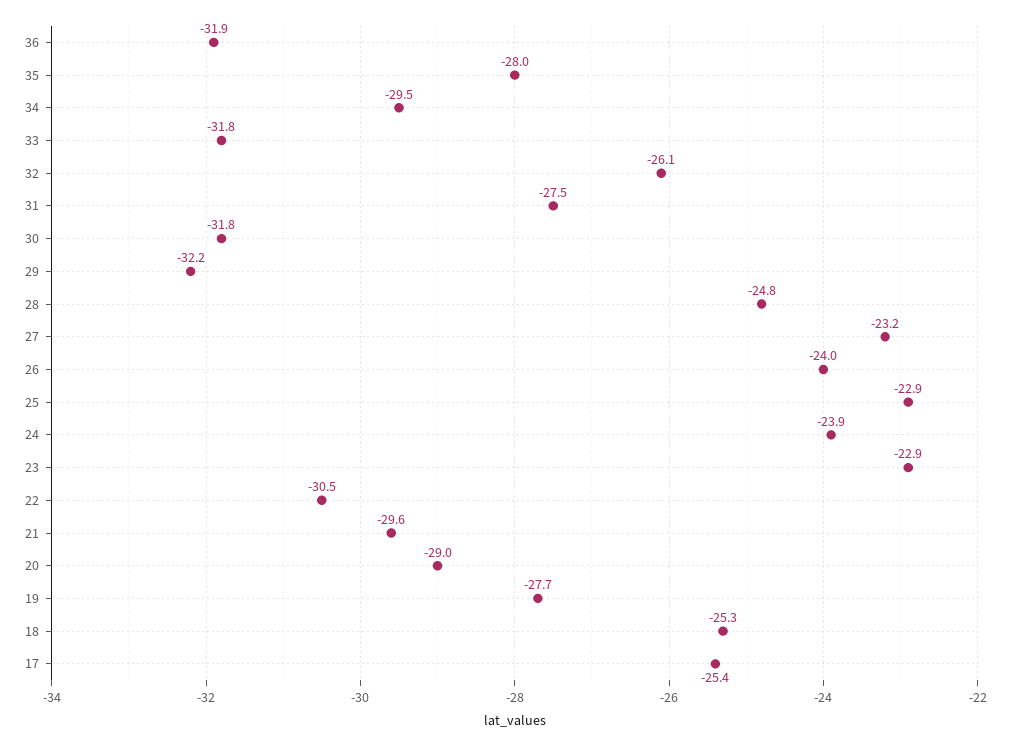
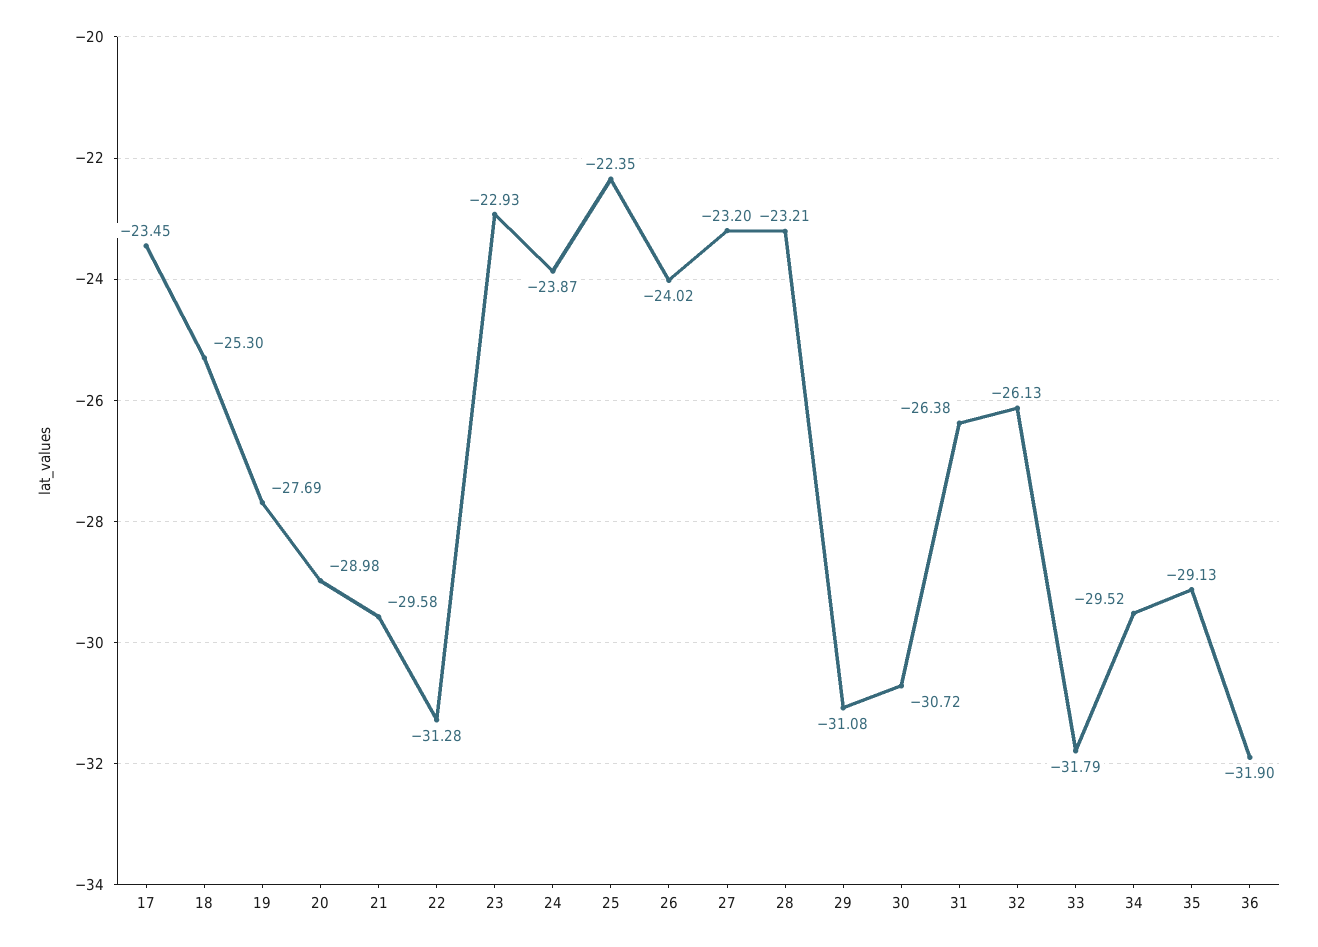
  {
    "36": -31.9,
-   "35": -28,
+   "35": -29.13,
    "34": -29.52,
    "33": -31.79,
    "32": -26.13,
-   "31": -27.5,
+   "31": -26.38,
-   "30": -31.8,
+   "30": -30.72,
-   "29": -32.2,
+   "29": -31.08,
-   "28": -24.8,
+   "28": -23.21,
    "27": -23.2,
    "26": -24.02,
-   "25": -22.9,
+   "25": -22.35,
    "24": -23.87,
    "23": -22.93,
-   "22": -30.5,
+   "22": -31.28,
    "21": -29.58,
    "20": -28.98,
    "19": -27.69,
    "18": -25.3,
-   "17": -25.4
+   "17": -23.45
  }

